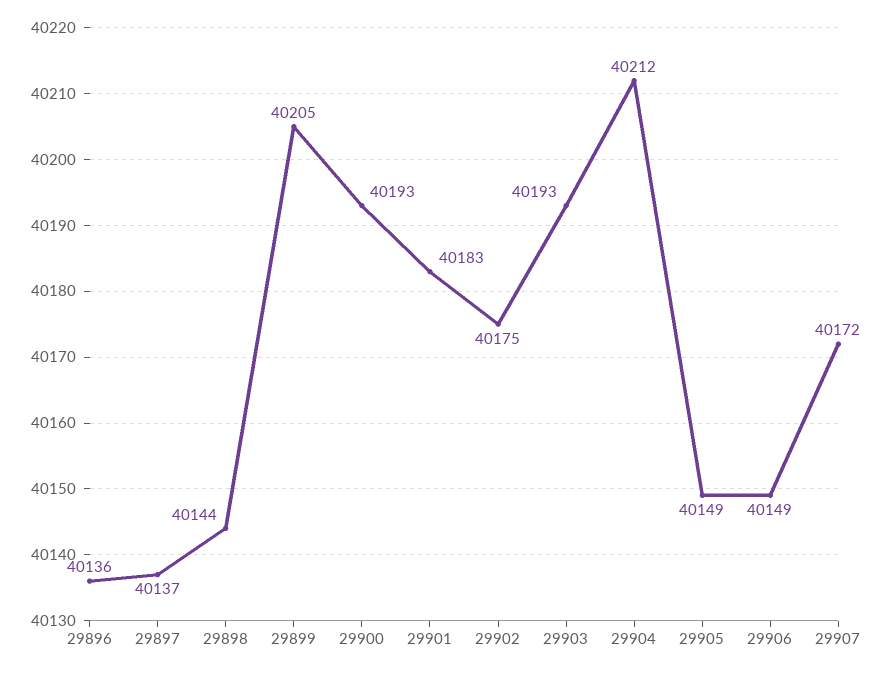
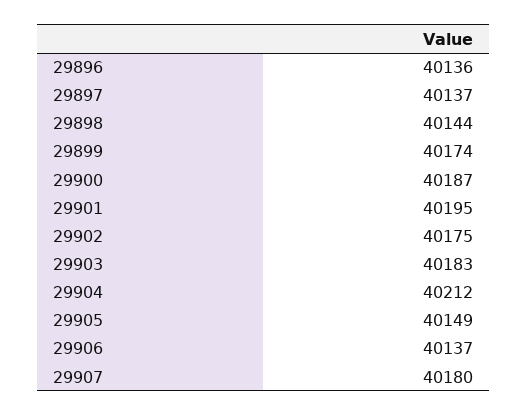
  {
    "29896": 40136,
    "29897": 40137,
    "29898": 40144,
-   "29899": 40205,
+   "29899": 40174,
-   "29900": 40193,
+   "29900": 40187,
-   "29901": 40183,
+   "29901": 40195,
    "29902": 40175,
-   "29903": 40193,
+   "29903": 40183,
    "29904": 40212,
    "29905": 40149,
-   "29906": 40149,
+   "29906": 40137,
-   "29907": 40172
+   "29907": 40180
  }

